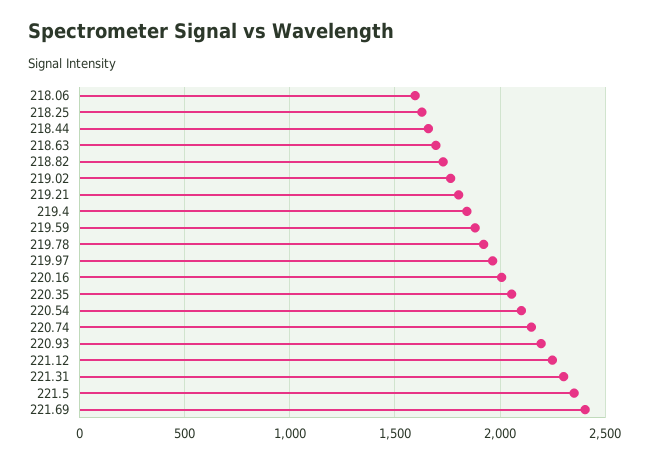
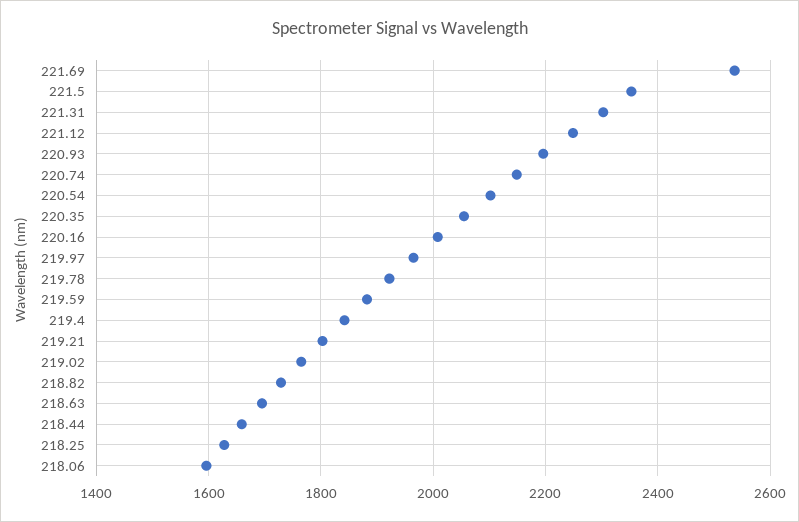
  {
    "218.06": 1600,
    "218.25": 1620,
    "218.44": 1660,
    "218.63": 1700,
    "218.82": 1720,
    "219.02": 1760,
    "219.21": 1800,
    "219.4": 1840,
    "219.59": 1880,
    "219.78": 1920,
    "219.97": 1960,
    "220.16": 2000,
    "220.35": 2060,
    "220.54": 2100,
    "220.74": 2140,
    "220.93": 2200,
    "221.12": 2240,
    "221.31": 2300,
    "221.5": 2360,
-   "221.69": 2400
+   "221.69": 2540
  }

